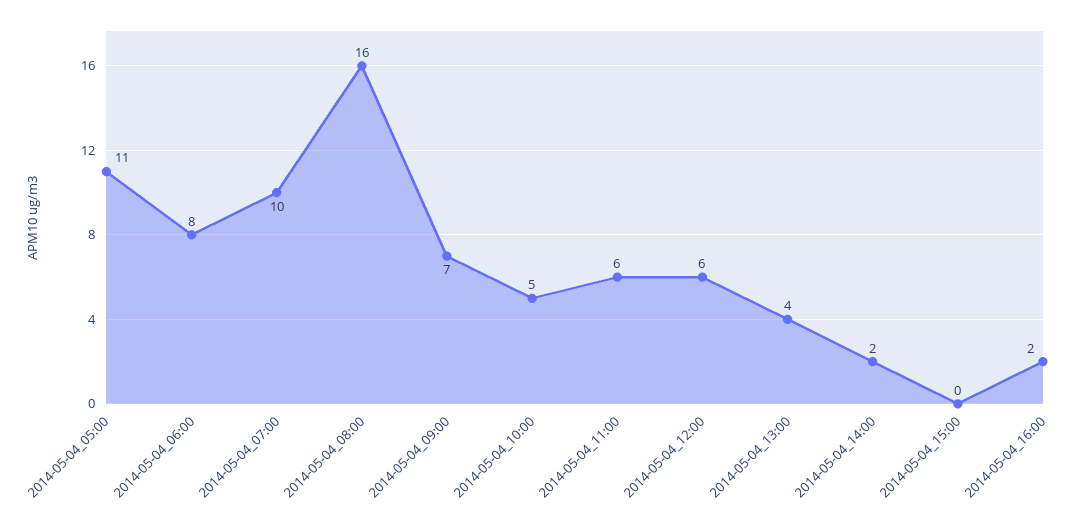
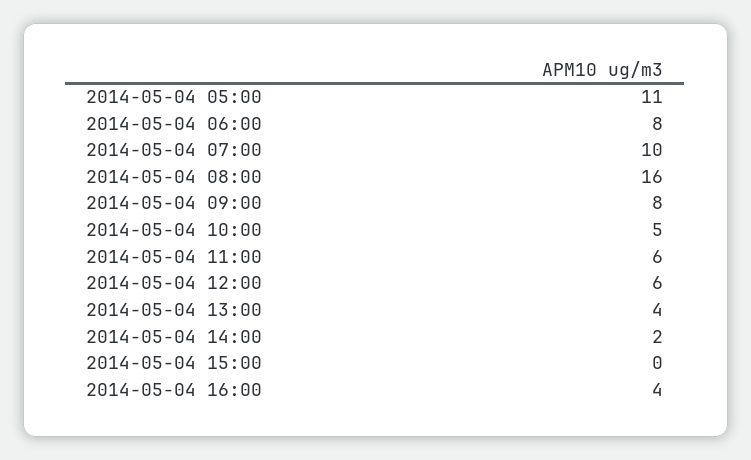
  {
    "2014-05-04_05:00": 11,
    "2014-05-04_06:00": 8,
    "2014-05-04_07:00": 10,
    "2014-05-04_08:00": 16,
-   "2014-05-04_09:00": 7,
+   "2014-05-04_09:00": 8,
    "2014-05-04_10:00": 5,
    "2014-05-04_11:00": 6,
    "2014-05-04_12:00": 6,
    "2014-05-04_13:00": 4,
    "2014-05-04_14:00": 2,
    "2014-05-04_15:00": 0,
-   "2014-05-04_16:00": 2
+   "2014-05-04_16:00": 4
  }

